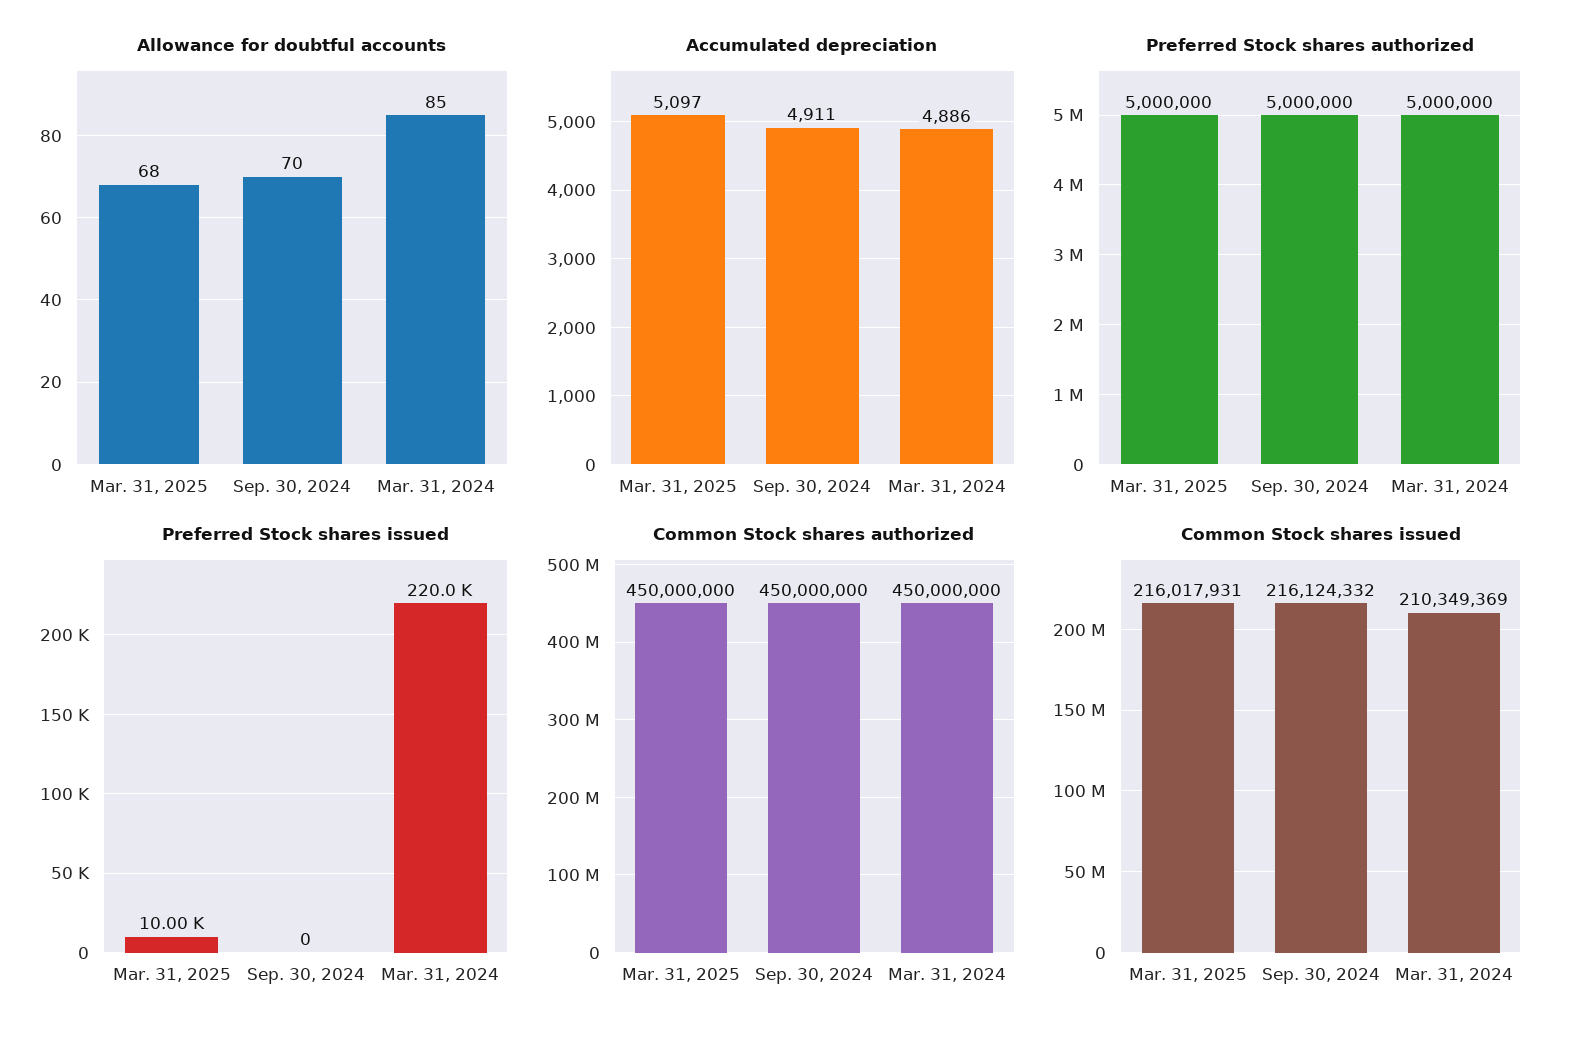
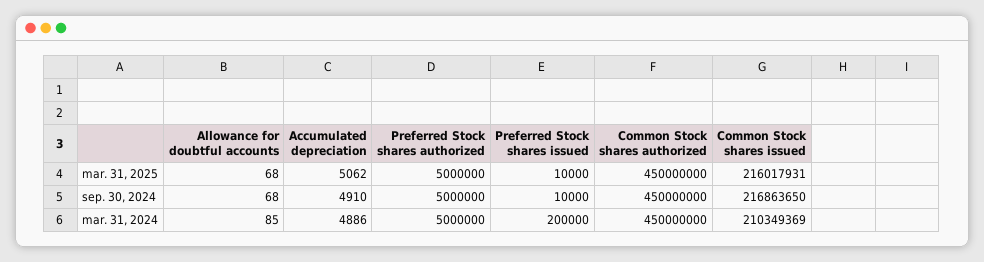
  {
    "Allowance for doubtful accounts": {
      "Mar. 31, 2025": 68,
-     "Sep. 30, 2024": 70,
+     "Sep. 30, 2024": 68,
      "Mar. 31, 2024": 85
    },
    "Accumulated depreciation": {
-     "Mar. 31, 2025": 5097,
+     "Mar. 31, 2025": 5062,
-     "Sep. 30, 2024": 4911,
+     "Sep. 30, 2024": 4910,
      "Mar. 31, 2024": 4886
    },
    "Preferred Stock shares authorized": {
      "Mar. 31, 2025": 5000000,
      "Sep. 30, 2024": 5000000,
      "Mar. 31, 2024": 5000000
    },
    "Preferred Stock shares issued": {
      "Mar. 31, 2025": 10000,
-     "Sep. 30, 2024": 0,
+     "Sep. 30, 2024": 10000,
-     "Mar. 31, 2024": 220000
+     "Mar. 31, 2024": 200000
    },
    "Common Stock shares authorized": {
      "Mar. 31, 2025": 450000000,
      "Sep. 30, 2024": 450000000,
      "Mar. 31, 2024": 450000000
    },
    "Common Stock shares issued": {
      "Mar. 31, 2025": 216017931,
-     "Sep. 30, 2024": 216124332,
+     "Sep. 30, 2024": 216863650,
      "Mar. 31, 2024": 210349369
    }
  }

